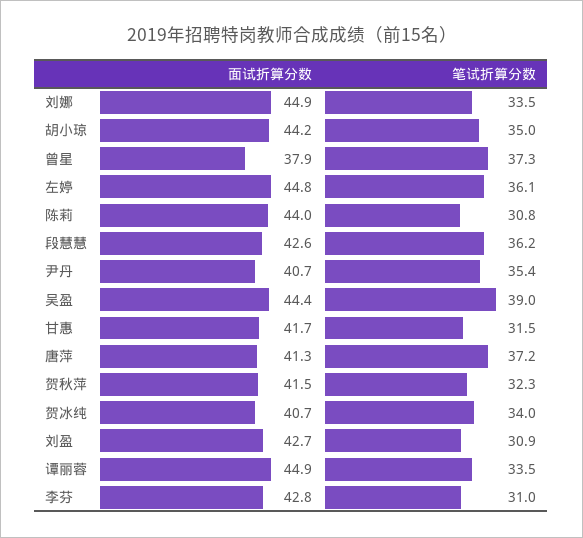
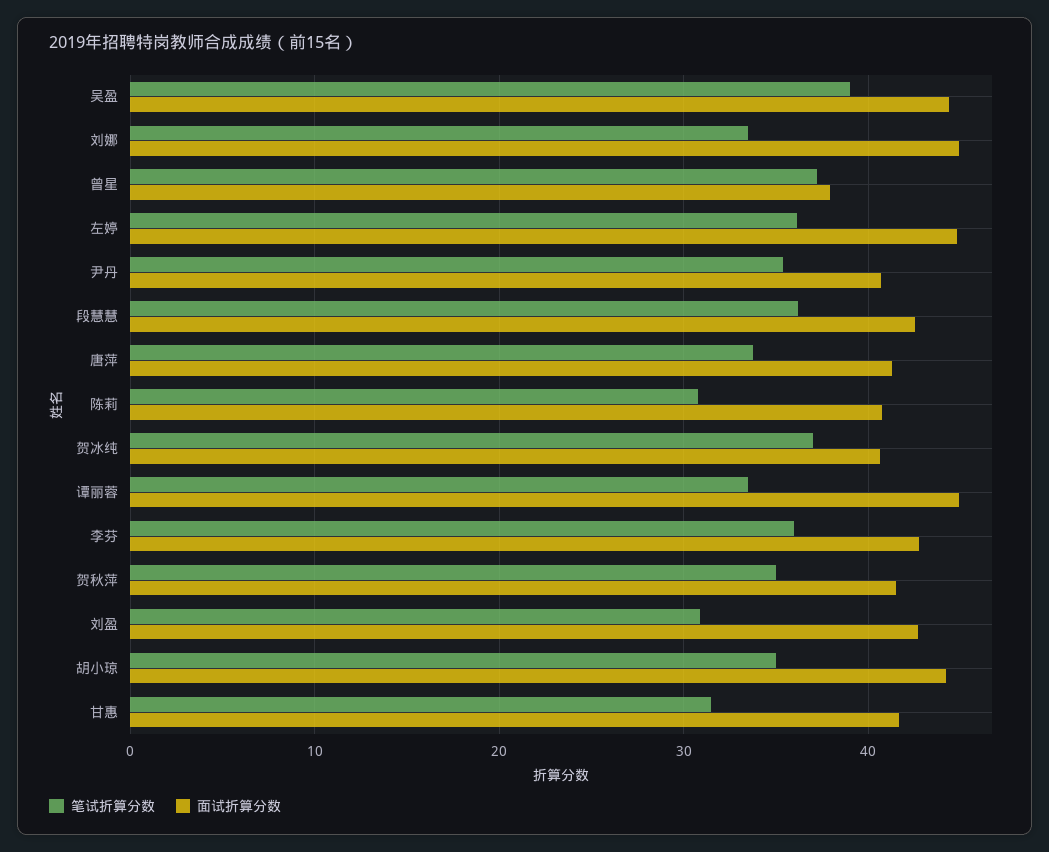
  {
    "面试折算分数": {
      "刘娜": 44.9,
      "胡小琼": 44.2,
      "曾星": 37.9,
      "左婷": 44.8,
-     "陈莉": 44,
+     "陈莉": 41,
      "段慧慧": 42.6,
      "尹丹": 40.7,
      "吴盈": 44.4,
      "甘惠": 41.7,
      "唐萍": 41.3,
      "贺秋萍": 41.5,
      "贺冰纯": 40.7,
      "刘盈": 42.7,
      "谭丽蓉": 44.9,
      "李芬": 42.8
    },
    "笔试折算分数": {
      "刘娜": 33.5,
      "胡小琼": 35,
      "曾星": 37.3,
      "左婷": 36.1,
      "陈莉": 30.8,
      "段慧慧": 36.2,
      "尹丹": 35.4,
      "吴盈": 39,
      "甘惠": 31.5,
-     "唐萍": 37.2,
+     "唐萍": 34,
-     "贺秋萍": 32.3,
+     "贺秋萍": 35,
-     "贺冰纯": 34,
+     "贺冰纯": 37,
      "刘盈": 30.9,
      "谭丽蓉": 33.5,
-     "李芬": 31
+     "李芬": 36
    }
  }

